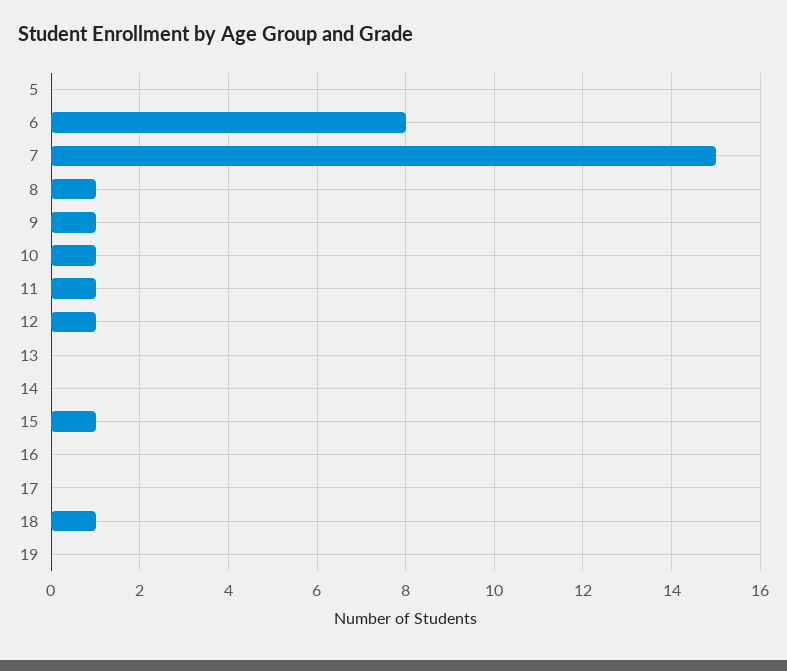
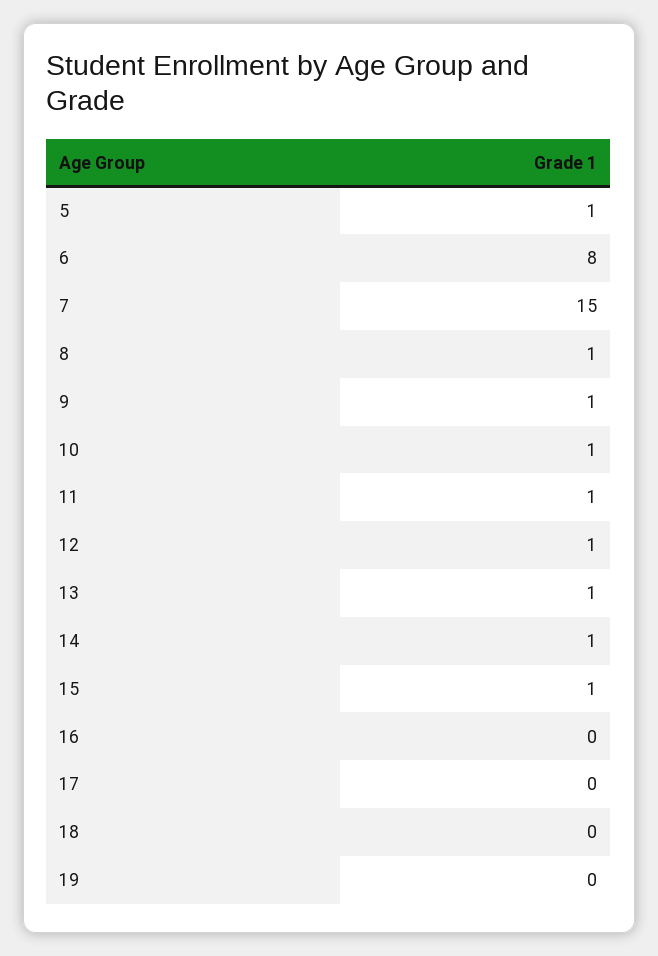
  {
-   "5": 0,
+   "5": 1,
    "6": 8,
    "7": 15,
    "8": 1,
    "9": 1,
    "10": 1,
    "11": 1,
    "12": 1,
-   "13": 0,
+   "13": 1,
-   "14": 0,
+   "14": 1,
    "15": 1,
    "16": 0,
    "17": 0,
-   "18": 1,
+   "18": 0,
    "19": 0
  }

